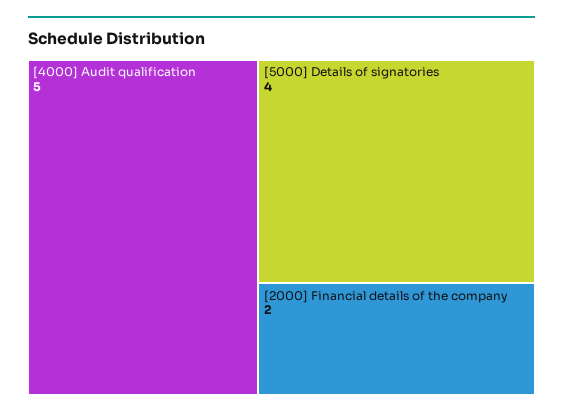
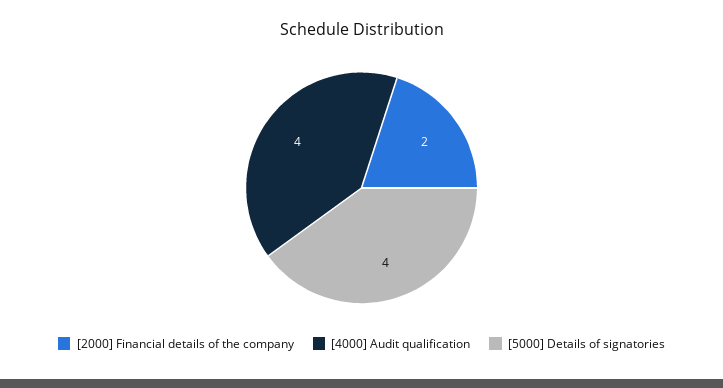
  {
-   "[4000] Audit qualification": 5,
+   "[4000] Audit qualification": 4,
    "[5000] Details of signatories": 4,
    "[2000] Financial details of the company": 2
  }

